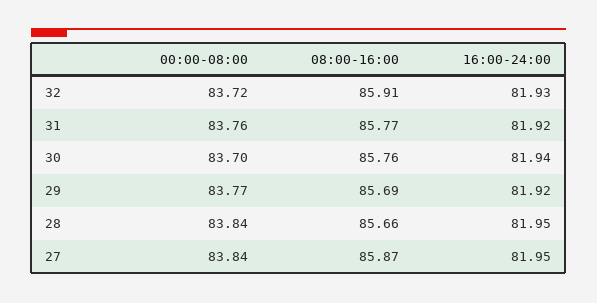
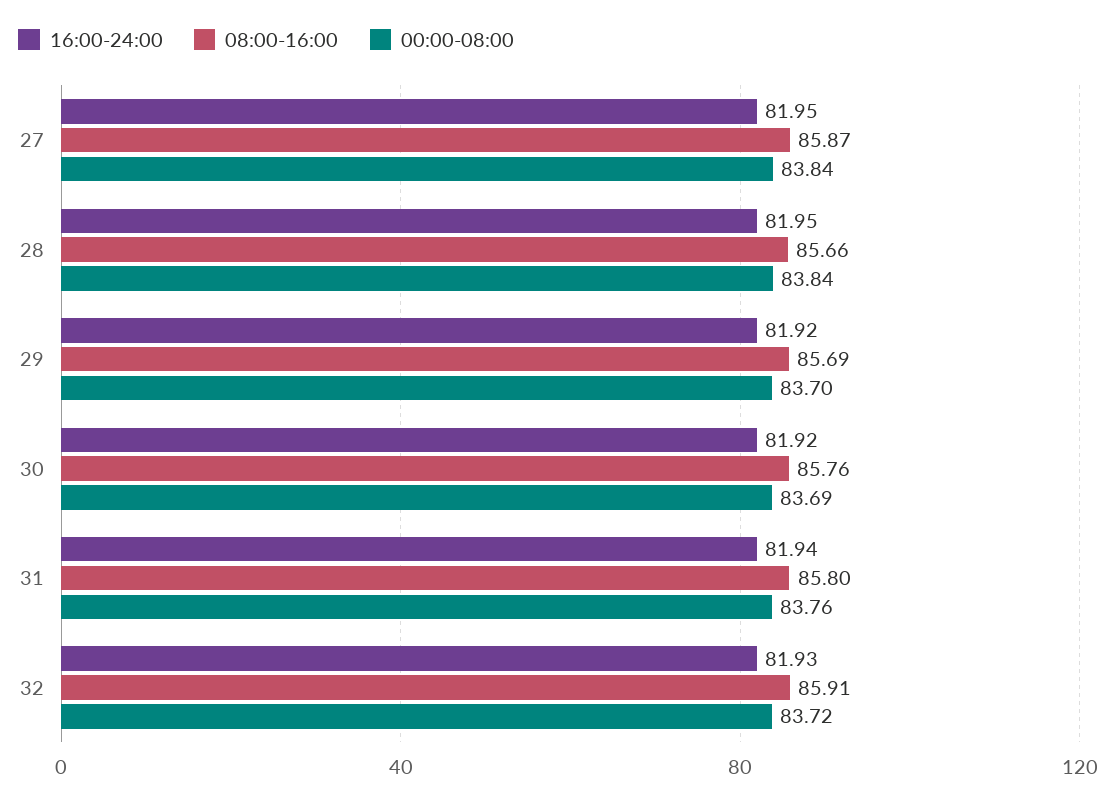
  {
    "00:00-08:00": {
      "32": 83.72,
      "31": 83.76,
-     "30": 83.7,
+     "30": 83.69,
-     "29": 83.77,
+     "29": 83.7,
      "28": 83.84,
      "27": 83.84
    },
    "08:00-16:00": {
      "32": 85.91,
-     "31": 85.77,
+     "31": 85.8,
      "30": 85.76,
      "29": 85.69,
      "28": 85.66,
      "27": 85.87
    },
    "16:00-24:00": {
      "32": 81.93,
-     "31": 81.92,
+     "31": 81.94,
-     "30": 81.94,
+     "30": 81.92,
      "29": 81.92,
      "28": 81.95,
      "27": 81.95
    }
  }

